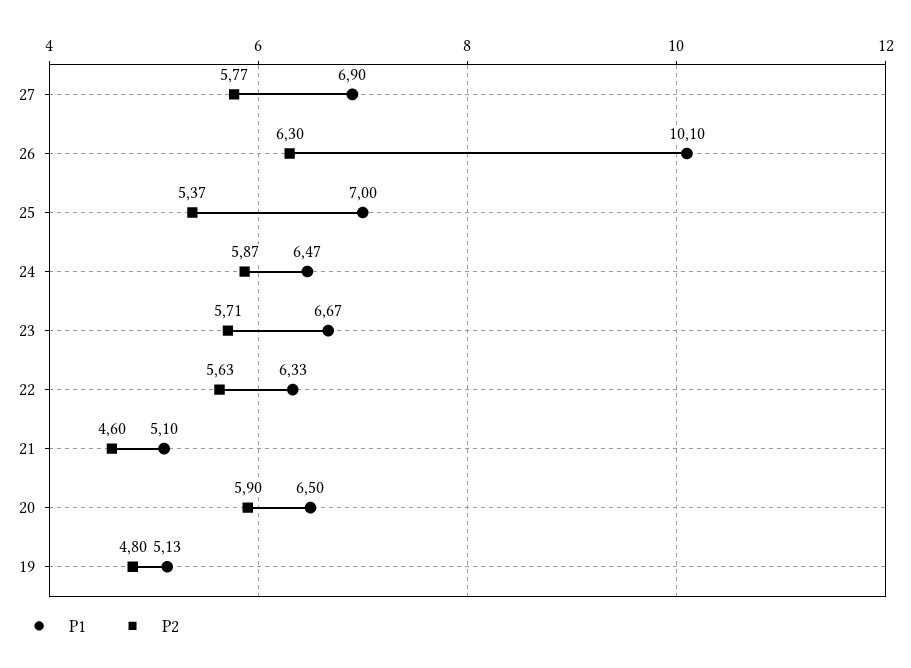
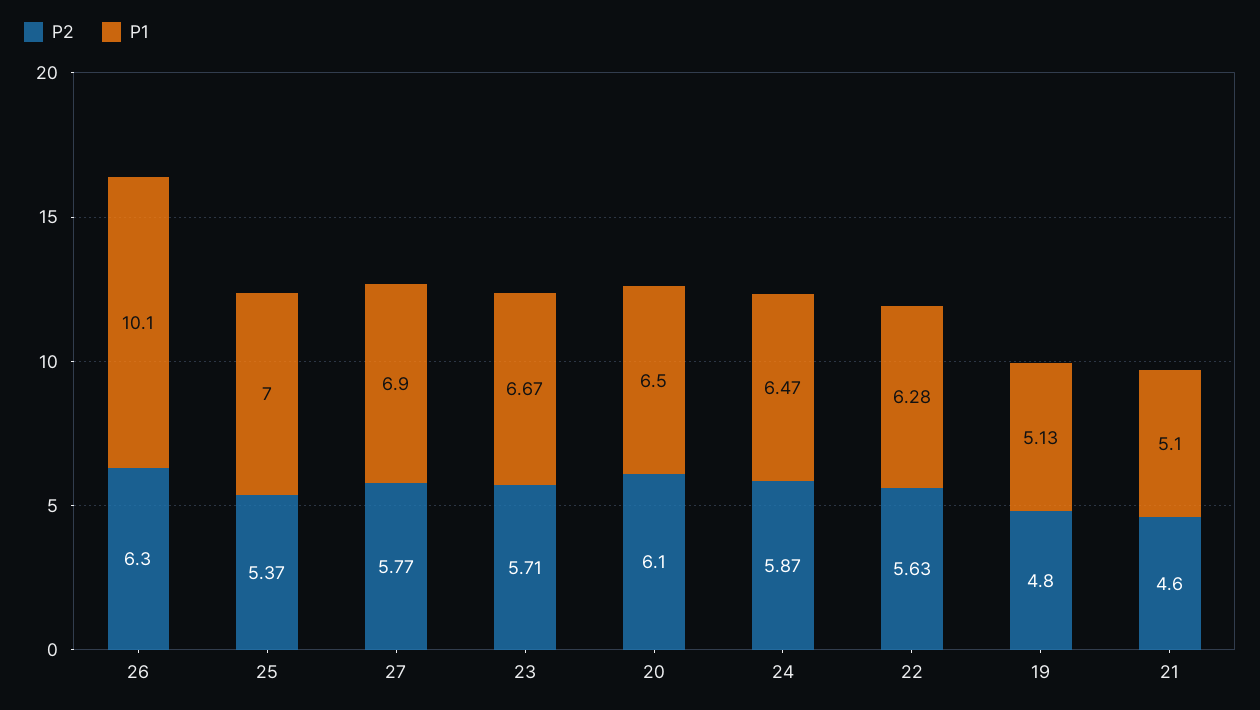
  {
    "P1": {
      "27": 6.9,
      "26": 10.1,
      "25": 7,
      "24": 6.47,
      "23": 6.67,
-     "22": 6.33,
+     "22": 6.28,
      "21": 5.1,
      "20": 6.5,
      "19": 5.13
    },
    "P2": {
      "27": 5.77,
      "26": 6.3,
      "25": 5.37,
      "24": 5.87,
      "23": 5.71,
      "22": 5.63,
      "21": 4.6,
-     "20": 5.9,
+     "20": 6.1,
      "19": 4.8
    }
  }

